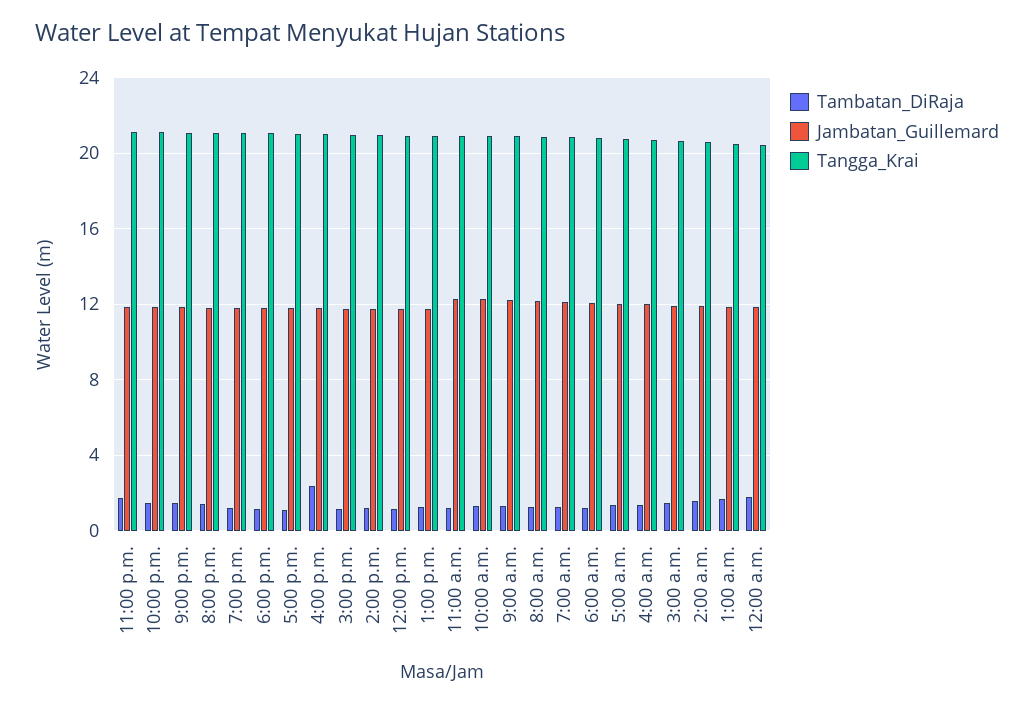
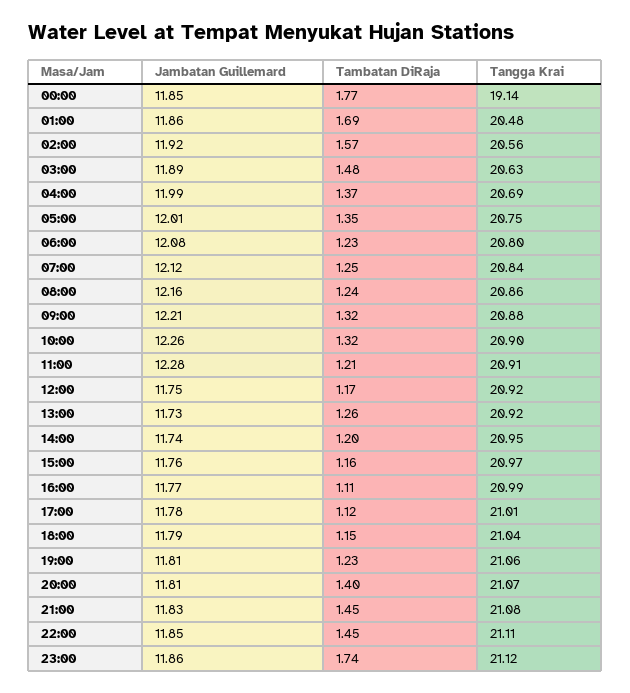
  {
    "Tambatan_DiRaja": {
      "11:00 p.m.": 1.74,
      "10:00 p.m.": 1.45,
      "9:00 p.m.": 1.45,
      "8:00 p.m.": 1.4,
      "7:00 p.m.": 1.23,
      "6:00 p.m.": 1.15,
      "5:00 p.m.": 1.12,
-     "4:00 p.m.": 2.5,
+     "4:00 p.m.": 1.11,
      "3:00 p.m.": 1.16,
      "2:00 p.m.": 1.2,
      "12:00 p.m.": 1.17,
      "1:00 p.m.": 1.26,
      "11:00 a.m.": 1.21,
      "10:00 a.m.": 1.32,
      "9:00 a.m.": 1.32,
      "8:00 a.m.": 1.24,
      "7:00 a.m.": 1.25,
      "6:00 a.m.": 1.23,
      "5:00 a.m.": 1.35,
      "4:00 a.m.": 1.37,
      "3:00 a.m.": 1.48,
      "2:00 a.m.": 1.57,
      "1:00 a.m.": 1.69,
      "12:00 a.m.": 1.77
    },
    "Jambatan_Guillemard": {
      "11:00 p.m.": 11.86,
      "10:00 p.m.": 11.85,
      "9:00 p.m.": 11.83,
      "8:00 p.m.": 11.81,
      "7:00 p.m.": 11.81,
      "6:00 p.m.": 11.79,
      "5:00 p.m.": 11.78,
      "4:00 p.m.": 11.77,
      "3:00 p.m.": 11.76,
      "2:00 p.m.": 11.74,
      "12:00 p.m.": 11.75,
      "1:00 p.m.": 11.73,
      "11:00 a.m.": 12.28,
      "10:00 a.m.": 12.26,
      "9:00 a.m.": 12.21,
      "8:00 a.m.": 12.16,
      "7:00 a.m.": 12.12,
      "6:00 a.m.": 12.08,
      "5:00 a.m.": 12.01,
      "4:00 a.m.": 11.99,
      "3:00 a.m.": 11.89,
      "2:00 a.m.": 11.92,
      "1:00 a.m.": 11.86,
      "12:00 a.m.": 11.85
    },
    "Tangga_Krai": {
      "11:00 p.m.": 21.12,
      "10:00 p.m.": 21.11,
      "9:00 p.m.": 21.08,
      "8:00 p.m.": 21.07,
      "7:00 p.m.": 21.06,
      "6:00 p.m.": 21.04,
      "5:00 p.m.": 21.01,
      "4:00 p.m.": 20.99,
      "3:00 p.m.": 20.97,
      "2:00 p.m.": 20.95,
      "12:00 p.m.": 20.92,
      "1:00 p.m.": 20.92,
      "11:00 a.m.": 20.91,
      "10:00 a.m.": 20.9,
      "9:00 a.m.": 20.88,
      "8:00 a.m.": 20.86,
      "7:00 a.m.": 20.84,
      "6:00 a.m.": 20.8,
      "5:00 a.m.": 20.75,
      "4:00 a.m.": 20.69,
      "3:00 a.m.": 20.63,
      "2:00 a.m.": 20.56,
      "1:00 a.m.": 20.48,
-     "12:00 a.m.": 20.5
+     "12:00 a.m.": 19.14
    }
  }

